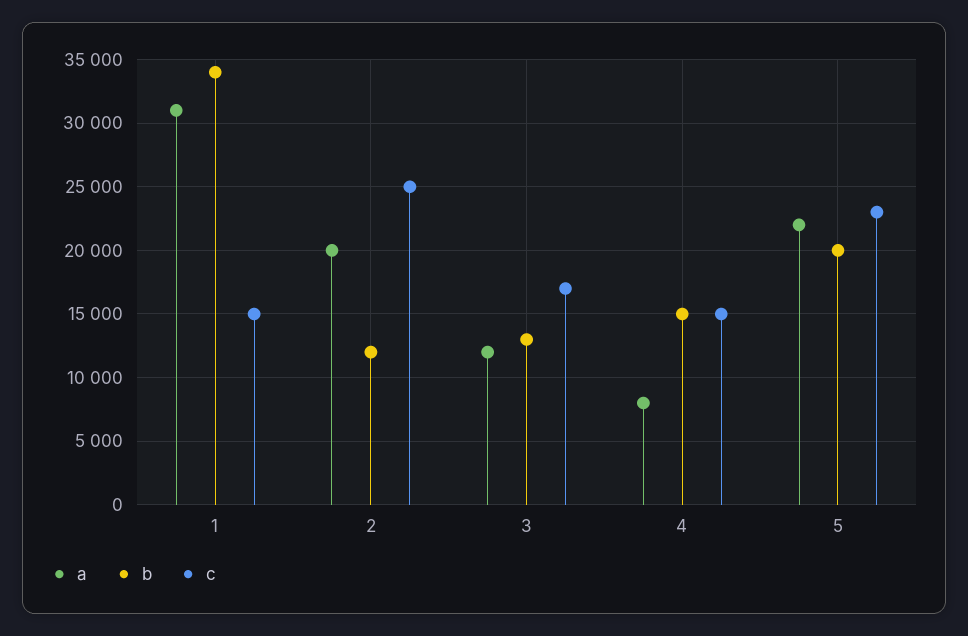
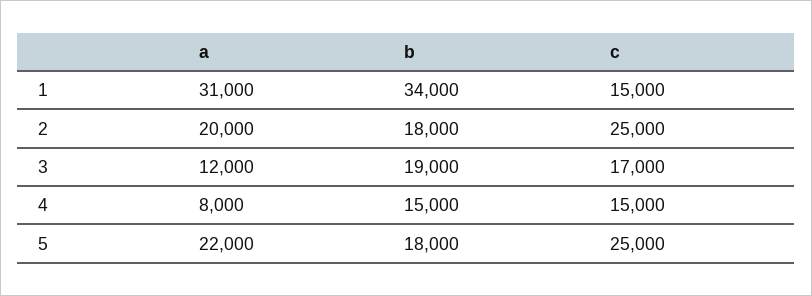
  {
    "a": {
      "1": 31000,
      "2": 20000,
      "3": 12000,
      "4": 8000,
      "5": 22000
    },
    "b": {
      "1": 34000,
-     "2": 12000,
+     "2": 18000,
-     "3": 13000,
+     "3": 19000,
      "4": 15000,
-     "5": 20000
+     "5": 18000
    },
    "c": {
      "1": 15000,
      "2": 25000,
      "3": 17000,
      "4": 15000,
-     "5": 23000
+     "5": 25000
    }
  }

